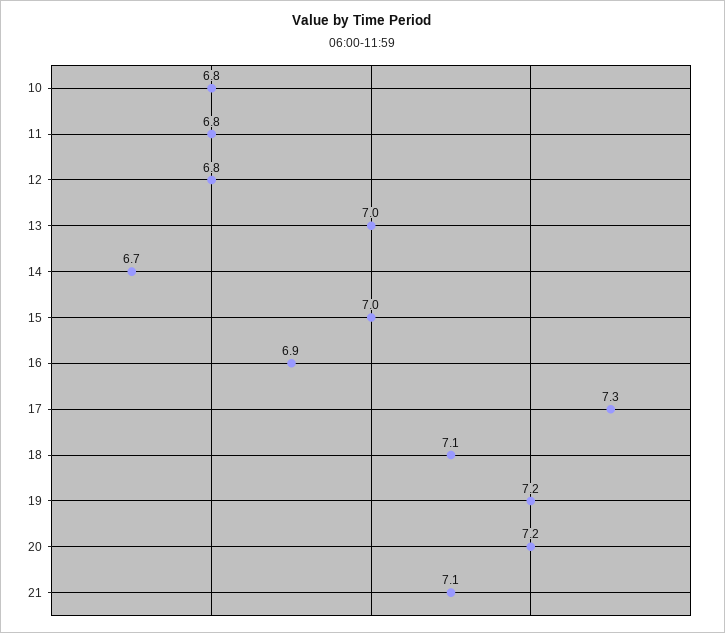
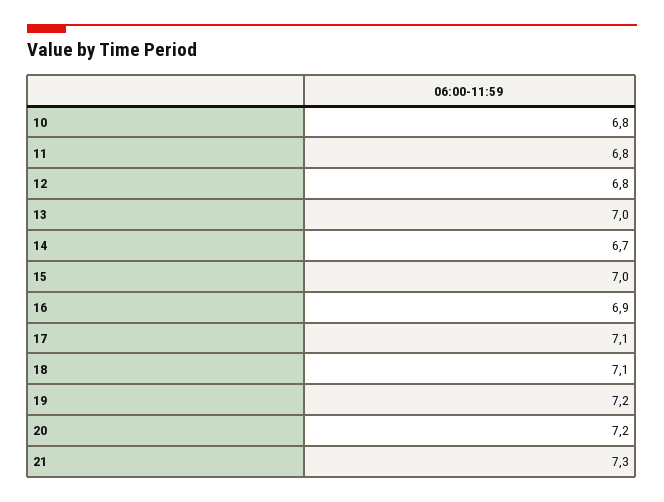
  {
    "10": 6.8,
    "11": 6.8,
    "12": 6.8,
    "13": 7,
    "14": 6.7,
    "15": 7,
    "16": 6.9,
-   "17": 7.3,
+   "17": 7.1,
    "18": 7.1,
    "19": 7.2,
    "20": 7.2,
-   "21": 7.1
+   "21": 7.3
  }

